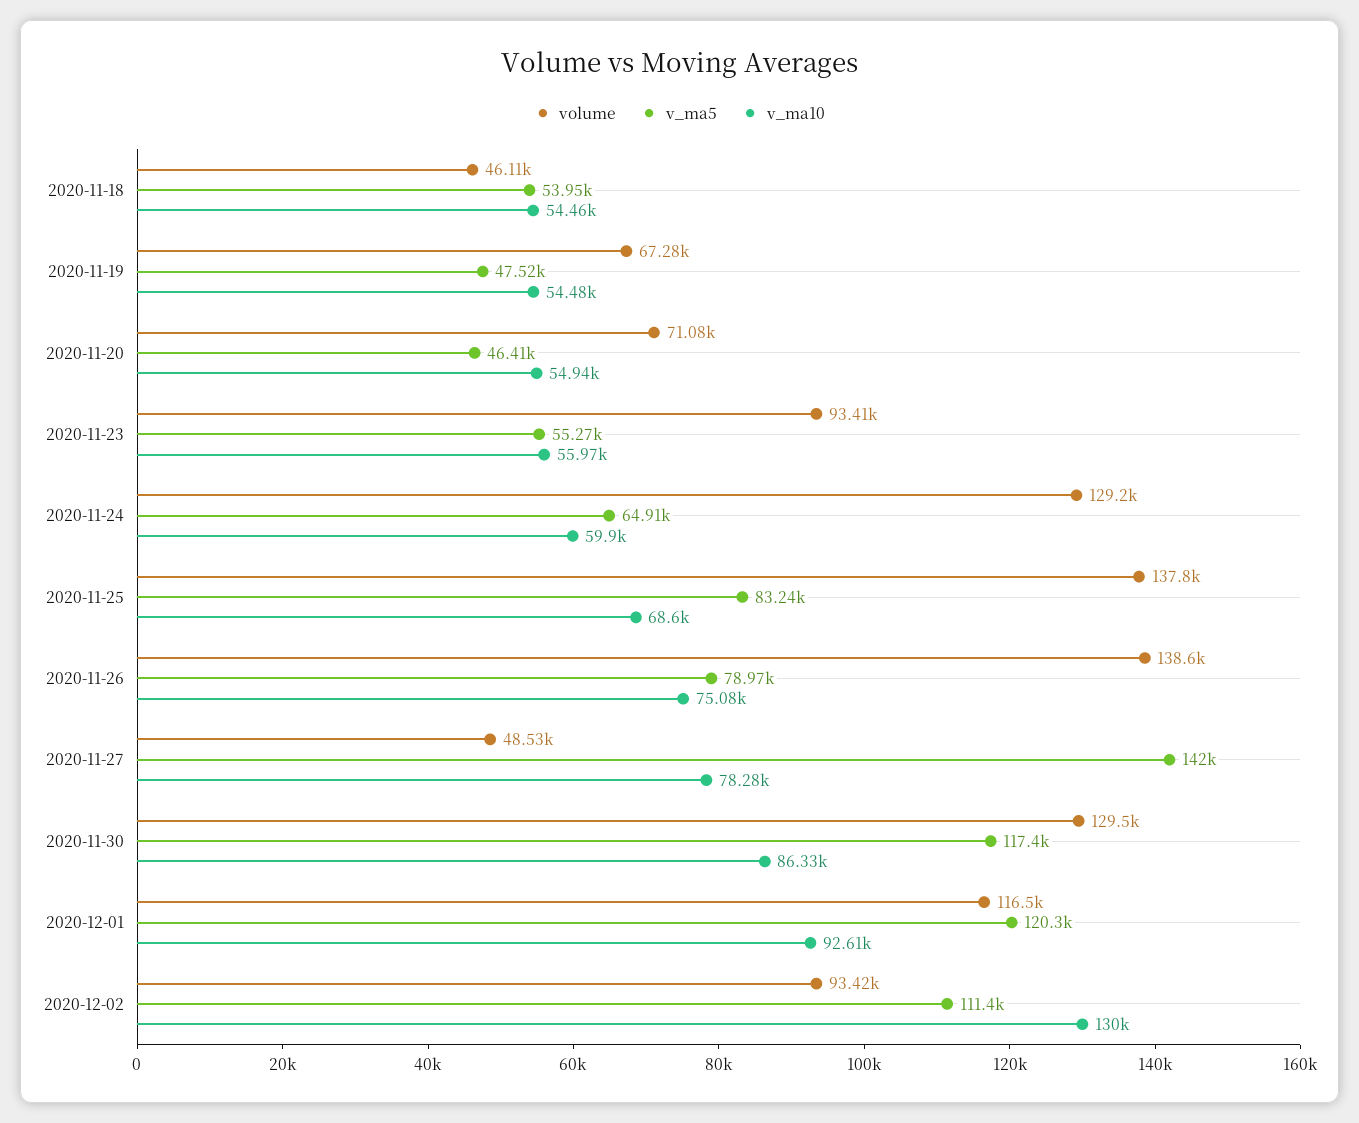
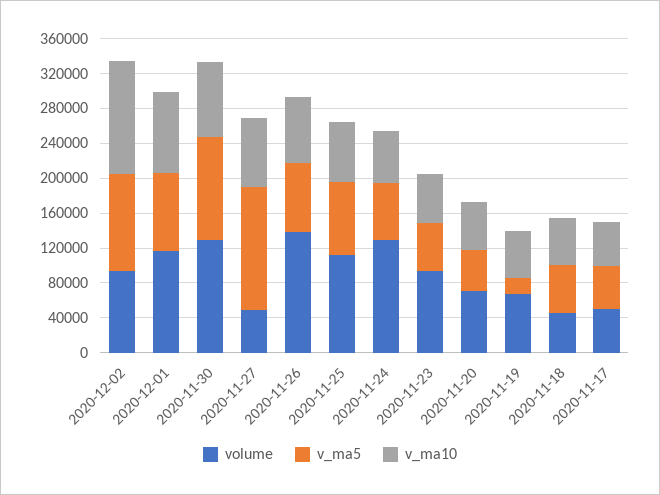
  {
    "volume": {
      "2020-11-18": 46110,
      "2020-11-19": 67280,
      "2020-11-20": 71080,
      "2020-11-23": 93410,
      "2020-11-24": 129200,
-     "2020-11-25": 137800,
+     "2020-11-25": 110000,
      "2020-11-26": 138600,
      "2020-11-27": 48530,
      "2020-11-30": 129500,
      "2020-12-01": 116500,
-     "2020-12-02": 93420
+     "2020-12-02": 93420,
+     "2020-11-17": 50000
    },
    "v_ma5": {
      "2020-11-18": 53950,
-     "2020-11-19": 47520,
+     "2020-11-19": 20000,
      "2020-11-20": 46410,
      "2020-11-23": 55270,
      "2020-11-24": 64910,
      "2020-11-25": 83240,
      "2020-11-26": 78970,
      "2020-11-27": 142000,
      "2020-11-30": 117400,
-     "2020-12-01": 120300,
+     "2020-12-01": 90000,
-     "2020-12-02": 111400
+     "2020-12-02": 111400,
+     "2020-11-17": 50000
    },
    "v_ma10": {
      "2020-11-18": 54460,
      "2020-11-19": 54480,
      "2020-11-20": 54940,
      "2020-11-23": 55970,
      "2020-11-24": 59900,
      "2020-11-25": 68600,
      "2020-11-26": 75080,
      "2020-11-27": 78280,
      "2020-11-30": 86330,
      "2020-12-01": 92610,
-     "2020-12-02": 130000
+     "2020-12-02": 130000,
+     "2020-11-17": 50000
    }
  }

